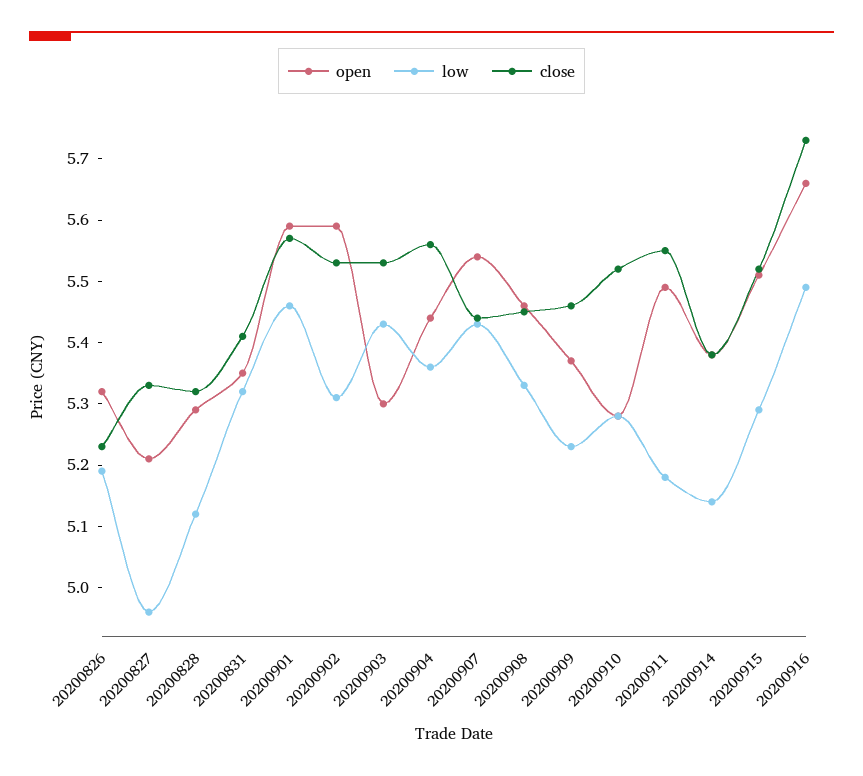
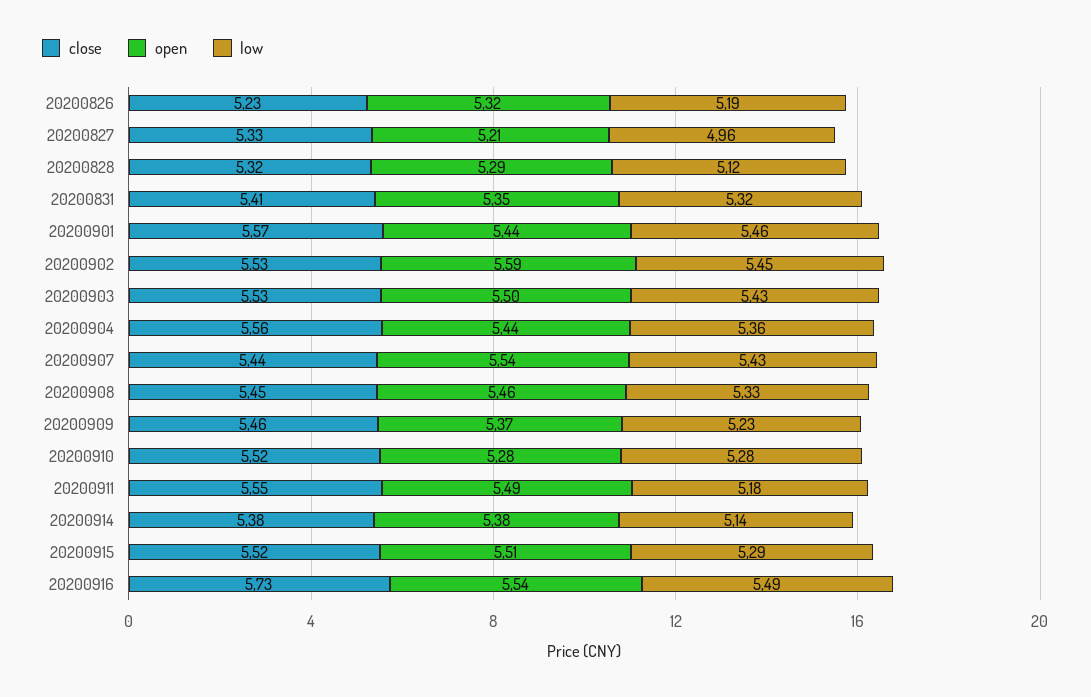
  {
    "open": {
      "20200826": 5.32,
      "20200827": 5.21,
      "20200828": 5.29,
      "20200831": 5.35,
-     "20200901": 5.6,
+     "20200901": 5.44,
      "20200902": 5.59,
-     "20200903": 5.3,
+     "20200903": 5.5,
      "20200904": 5.44,
      "20200907": 5.54,
      "20200908": 5.46,
      "20200909": 5.37,
      "20200910": 5.28,
      "20200911": 5.49,
      "20200914": 5.38,
      "20200915": 5.51,
-     "20200916": 5.65
+     "20200916": 5.54
    },
    "low": {
      "20200826": 5.19,
      "20200827": 4.96,
      "20200828": 5.12,
      "20200831": 5.32,
      "20200901": 5.46,
-     "20200902": 5.3,
+     "20200902": 5.45,
      "20200903": 5.43,
      "20200904": 5.36,
      "20200907": 5.43,
      "20200908": 5.33,
      "20200909": 5.23,
      "20200910": 5.28,
      "20200911": 5.18,
      "20200914": 5.14,
      "20200915": 5.29,
      "20200916": 5.49
    },
    "close": {
      "20200826": 5.23,
      "20200827": 5.33,
      "20200828": 5.32,
      "20200831": 5.41,
      "20200901": 5.57,
      "20200902": 5.53,
      "20200903": 5.53,
      "20200904": 5.56,
      "20200907": 5.44,
      "20200908": 5.45,
      "20200909": 5.46,
      "20200910": 5.52,
      "20200911": 5.55,
      "20200914": 5.38,
      "20200915": 5.52,
      "20200916": 5.73
    }
  }

